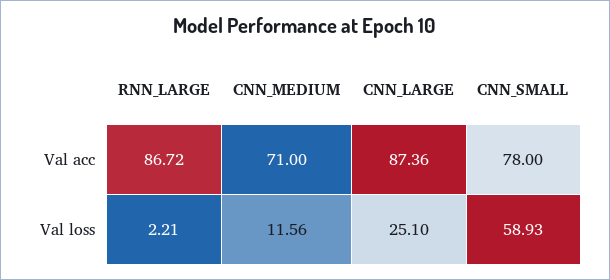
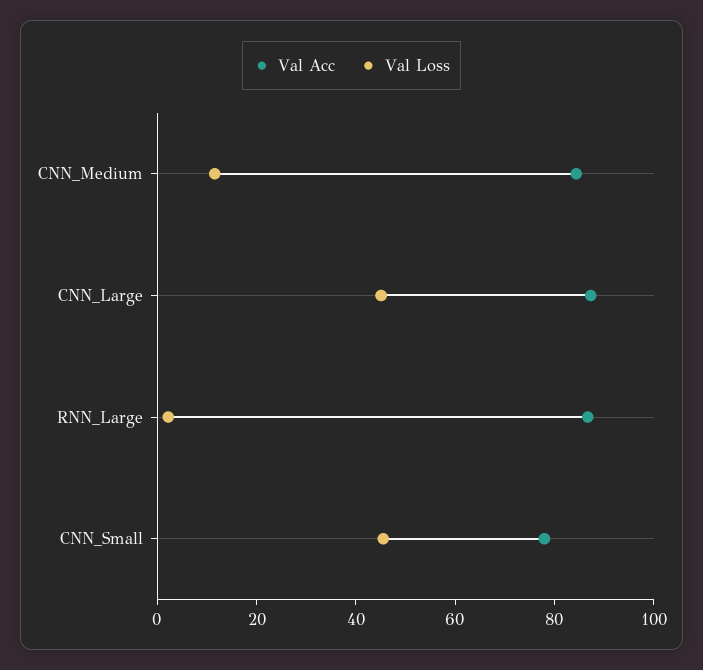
  {
    "Val acc": {
      "RNN_LARGE": 86.72,
-     "CNN_MEDIUM": 71,
+     "CNN_MEDIUM": 85,
      "CNN_LARGE": 87.36,
      "CNN_SMALL": 78
    },
    "Val loss": {
      "RNN_LARGE": 2.21,
      "CNN_MEDIUM": 11.56,
-     "CNN_LARGE": 25.1,
+     "CNN_LARGE": 45,
-     "CNN_SMALL": 58.93
+     "CNN_SMALL": 45
    }
  }

